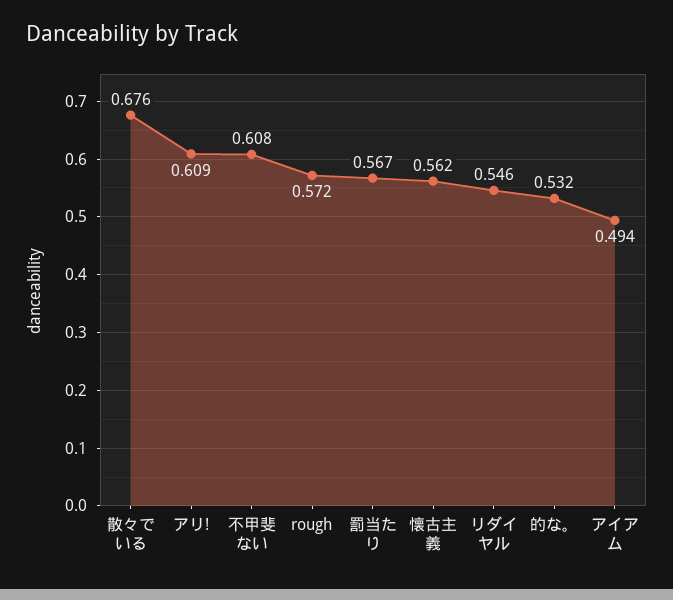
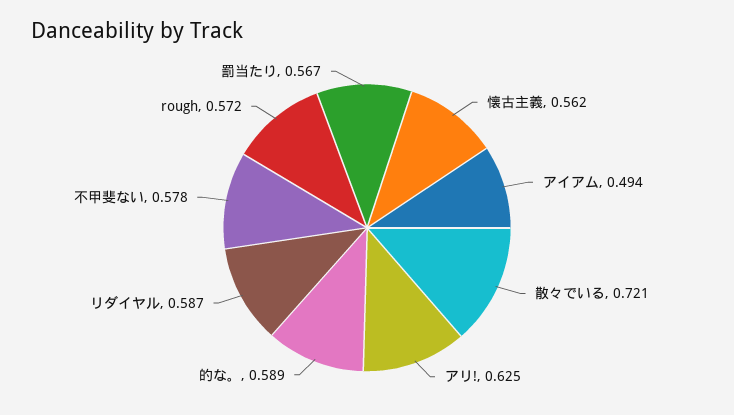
  {
-   "散々でいる": 0.676,
+   "散々でいる": 0.721,
-   "アリ!": 0.609,
+   "アリ!": 0.625,
-   "不甲斐ない": 0.608,
+   "不甲斐ない": 0.578,
    "rough": 0.572,
    "罰当たり": 0.567,
    "懐古主義": 0.562,
-   "リダイヤル": 0.546,
+   "リダイヤル": 0.587,
-   "的な。": 0.532,
+   "的な。": 0.589,
    "アイアム": 0.494
  }

